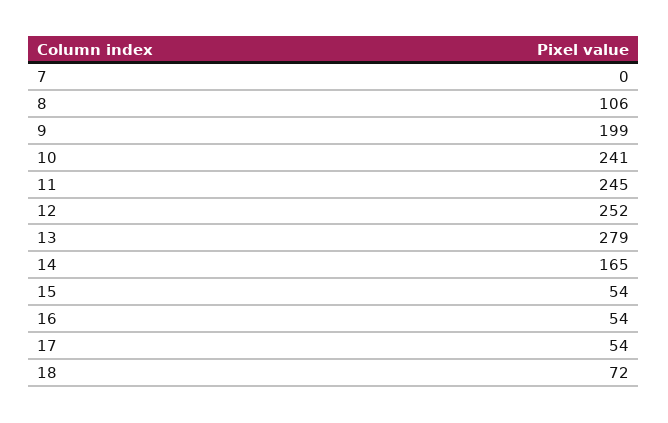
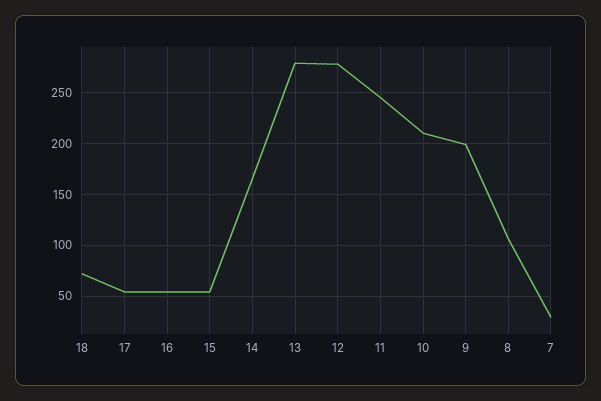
  {
-   "7": 0,
+   "7": 30,
    "8": 106,
    "9": 199,
-   "10": 241,
+   "10": 210,
    "11": 245,
-   "12": 252,
+   "12": 280,
    "13": 279,
    "14": 165,
    "15": 54,
    "16": 54,
    "17": 54,
    "18": 72
  }

